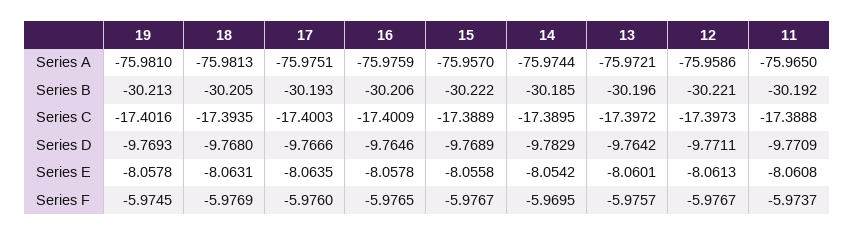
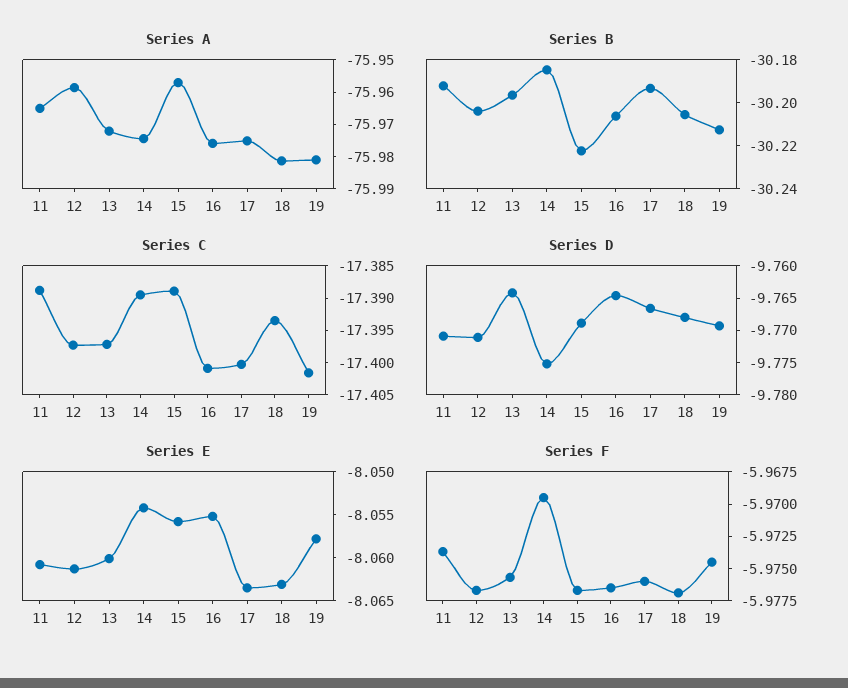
  {
    "Series A": {
      "19": -75.981,
      "18": -75.9813,
      "17": -75.9751,
      "16": -75.9759,
      "15": -75.957,
      "14": -75.9744,
      "13": -75.9721,
      "12": -75.9586,
      "11": -75.965
    },
    "Series B": {
      "19": -30.213,
      "18": -30.205,
      "17": -30.193,
      "16": -30.206,
      "15": -30.222,
      "14": -30.185,
      "13": -30.196,
-     "12": -30.221,
+     "12": -30.205,
      "11": -30.192
    },
    "Series C": {
      "19": -17.4016,
      "18": -17.3935,
      "17": -17.4003,
      "16": -17.4009,
      "15": -17.3889,
      "14": -17.3895,
      "13": -17.3972,
      "12": -17.3973,
      "11": -17.3888
    },
    "Series D": {
      "19": -9.7693,
      "18": -9.768,
      "17": -9.7666,
      "16": -9.7646,
      "15": -9.7689,
-     "14": -9.7829,
+     "14": -9.775,
      "13": -9.7642,
      "12": -9.7711,
      "11": -9.7709
    },
    "Series E": {
      "19": -8.0578,
      "18": -8.0631,
      "17": -8.0635,
-     "16": -8.0578,
+     "16": -8.055,
      "15": -8.0558,
      "14": -8.0542,
      "13": -8.0601,
      "12": -8.0613,
      "11": -8.0608
    },
    "Series F": {
      "19": -5.9745,
      "18": -5.9769,
      "17": -5.976,
      "16": -5.9765,
      "15": -5.9767,
      "14": -5.9695,
      "13": -5.9757,
      "12": -5.9767,
      "11": -5.9737
    }
  }

